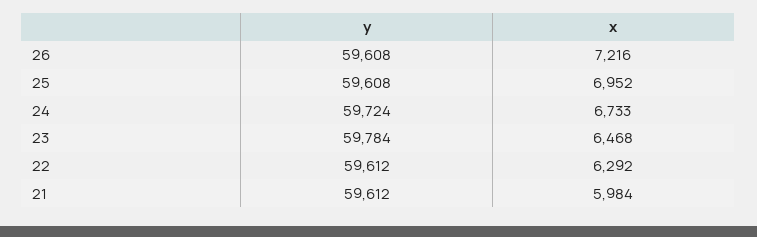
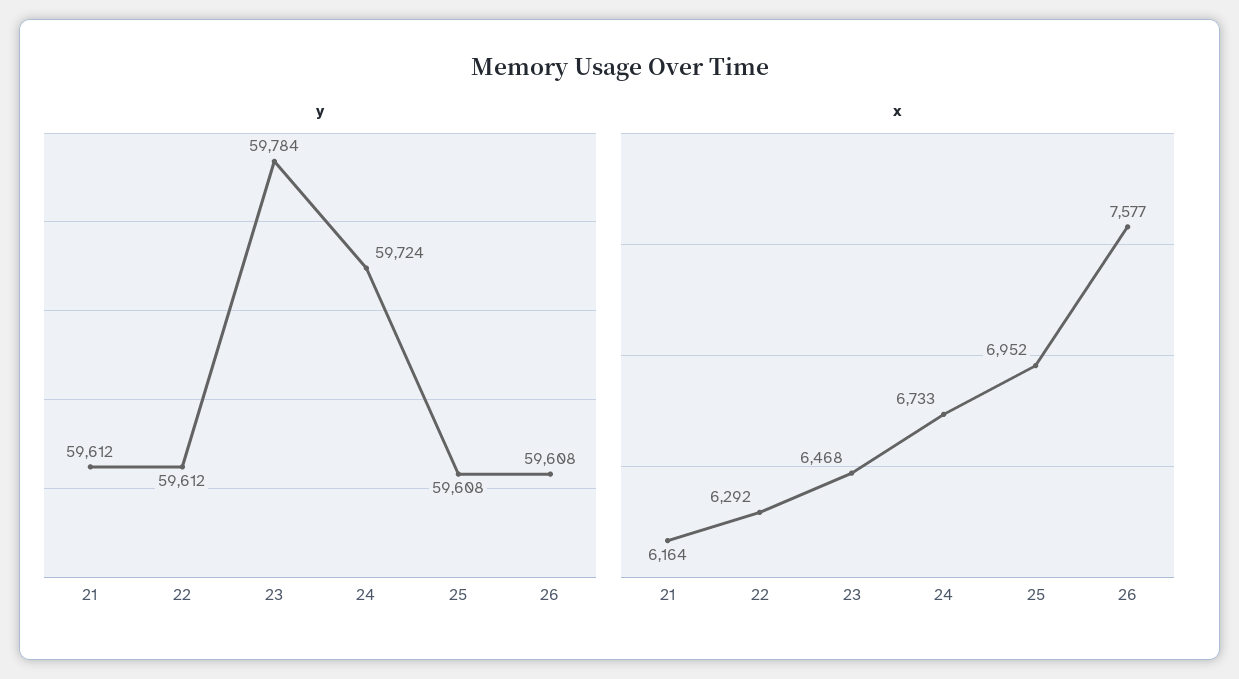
  {
    "y": {
      "26": 59608,
      "25": 59608,
      "24": 59724,
      "23": 59784,
      "22": 59612,
      "21": 59612
    },
    "x": {
-     "26": 7216,
+     "26": 7577,
      "25": 6952,
      "24": 6733,
      "23": 6468,
      "22": 6292,
-     "21": 5984
+     "21": 6164
    }
  }

